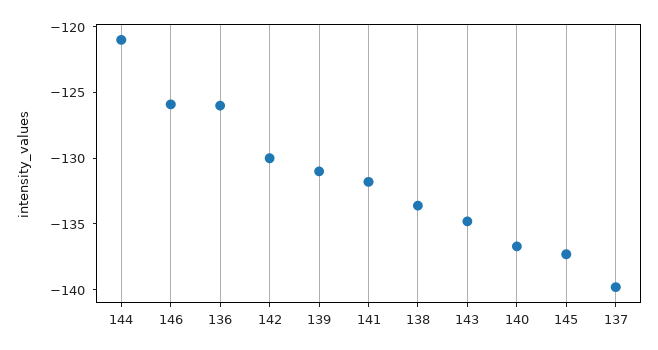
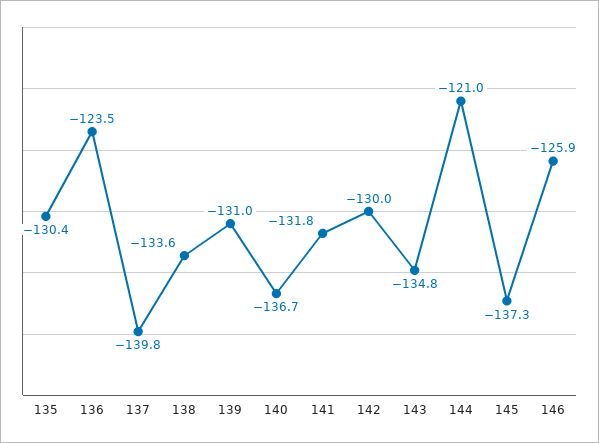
  {
    "144": -121,
    "146": -125.9,
-   "136": -126,
+   "136": -123.5,
    "142": -130,
    "139": -131,
    "141": -131.8,
    "138": -133.6,
    "143": -134.8,
    "140": -136.7,
    "145": -137.3,
-   "137": -139.8
+   "137": -139.8,
+   "135": -130.4
  }

